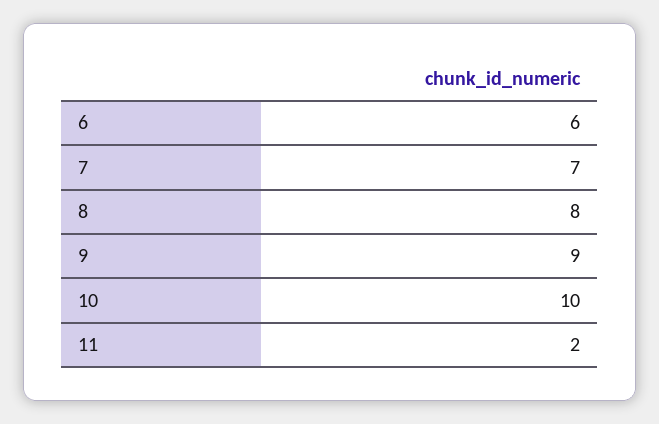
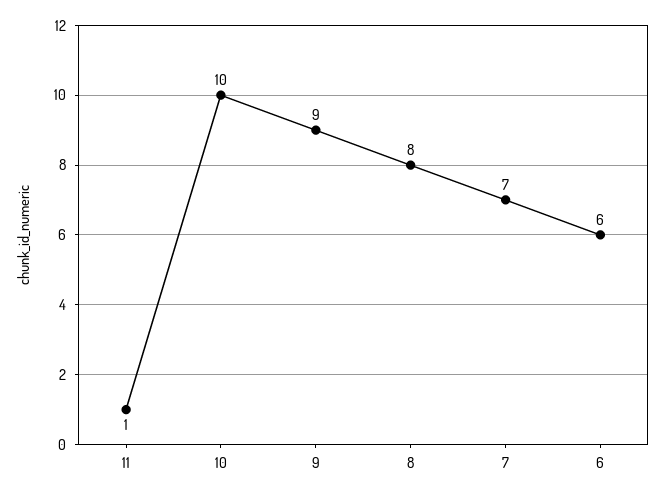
  {
    "6": 6,
    "7": 7,
    "8": 8,
    "9": 9,
    "10": 10,
-   "11": 2
+   "11": 1
  }

